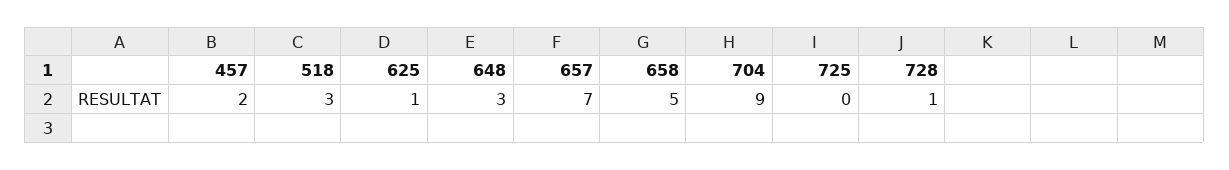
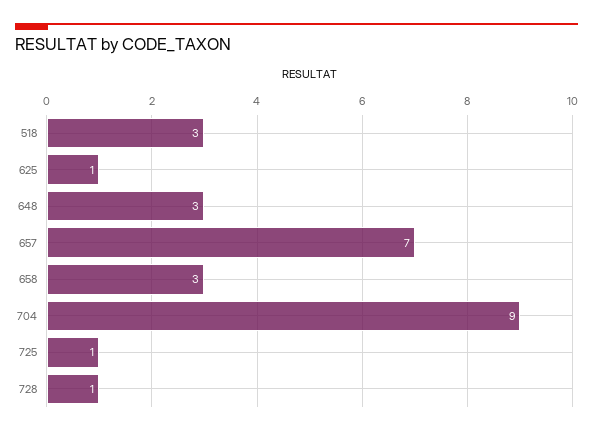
  {
-   "457": 2,
    "518": 3,
    "625": 1,
    "648": 3,
    "657": 7,
-   "658": 5,
+   "658": 3,
    "704": 9,
-   "725": 0,
+   "725": 1,
    "728": 1
  }

